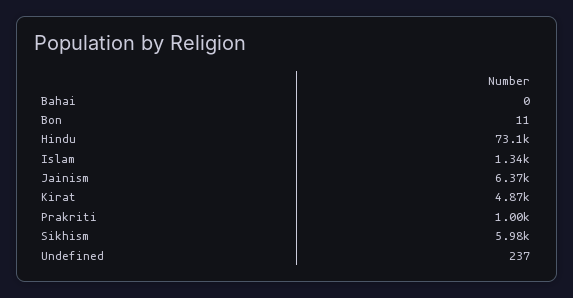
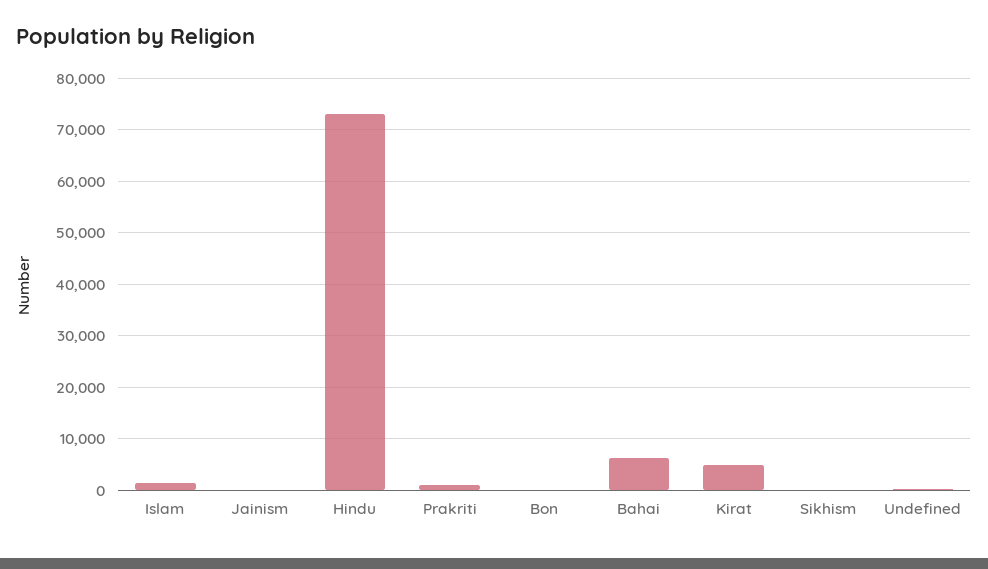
  {
-   "Bahai": 0,
+   "Bahai": 6000,
    "Bon": 11,
    "Hindu": 73100,
    "Islam": 1340,
-   "Jainism": 6370,
+   "Jainism": 0,
    "Kirat": 4870,
    "Prakriti": 1000,
-   "Sikhism": 5980,
+   "Sikhism": 0,
    "Undefined": 237
  }

